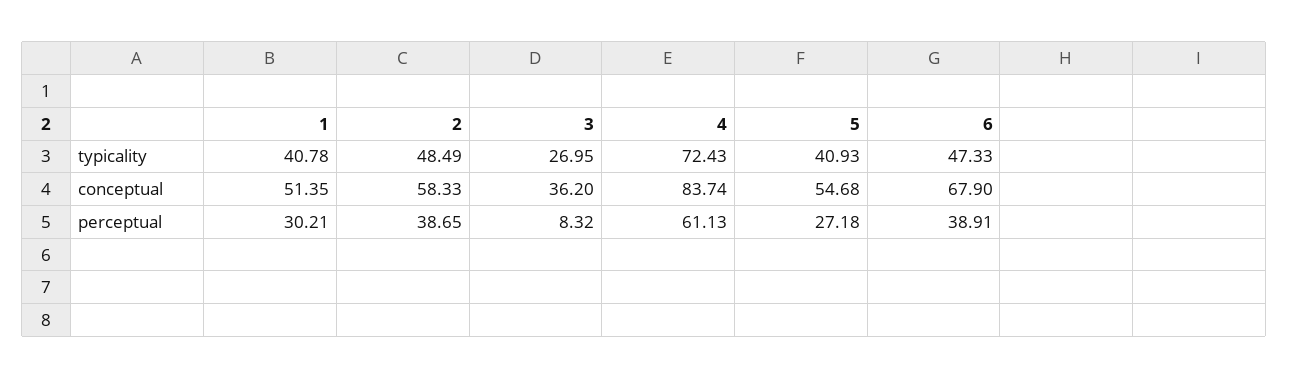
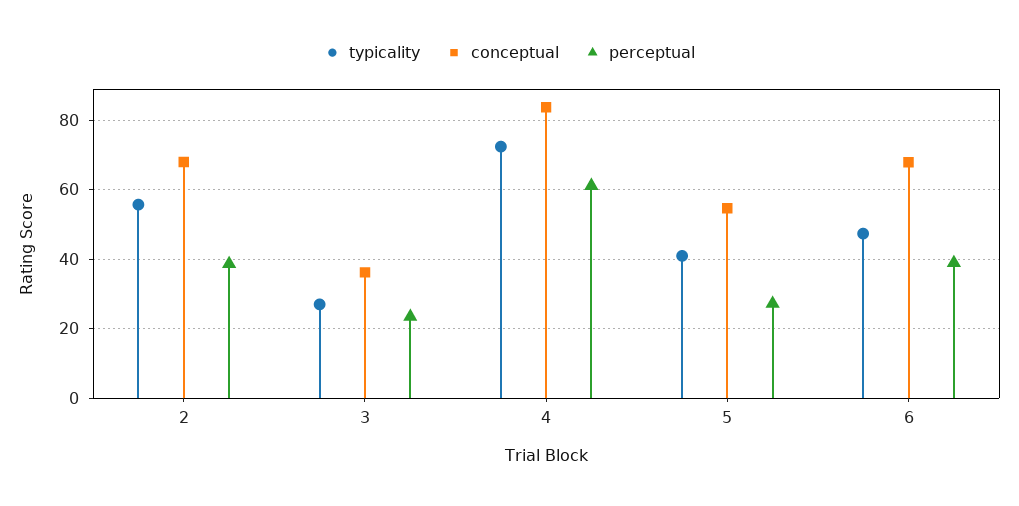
  {
    "typicality": {
-     "1": 40.78,
-     "2": 48.49,
+     "2": 56,
      "3": 26.95,
      "4": 72.43,
      "5": 40.93,
      "6": 47.33
    },
    "conceptual": {
-     "1": 51.35,
-     "2": 58.33,
+     "2": 68,
      "3": 36.2,
      "4": 83.74,
      "5": 54.68,
      "6": 67.9
    },
    "perceptual": {
-     "1": 30.21,
      "2": 38.65,
-     "3": 8.32,
+     "3": 24,
      "4": 61.13,
      "5": 27.18,
      "6": 38.91
    }
  }

